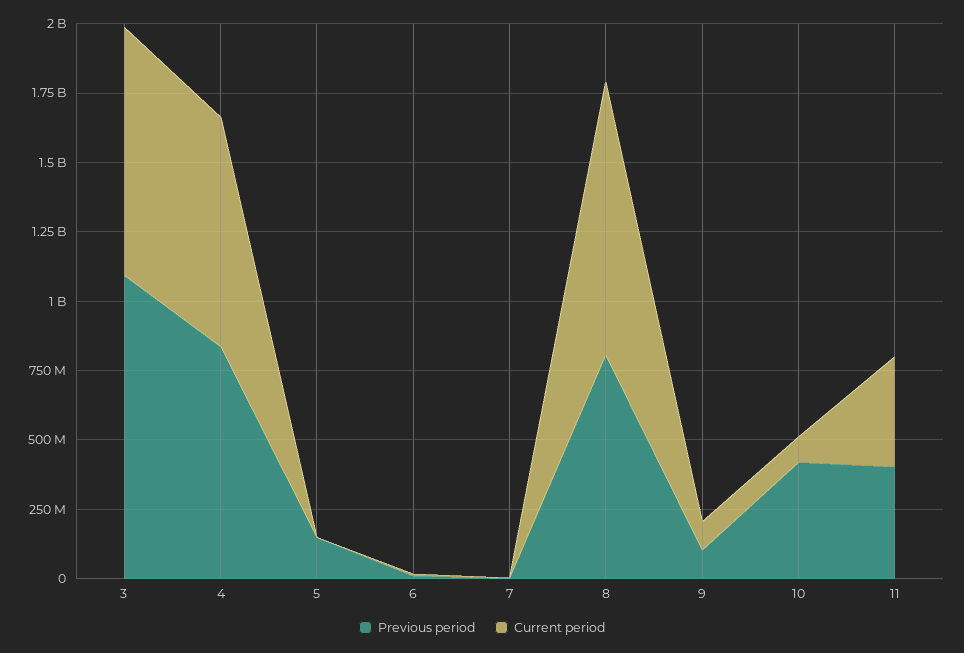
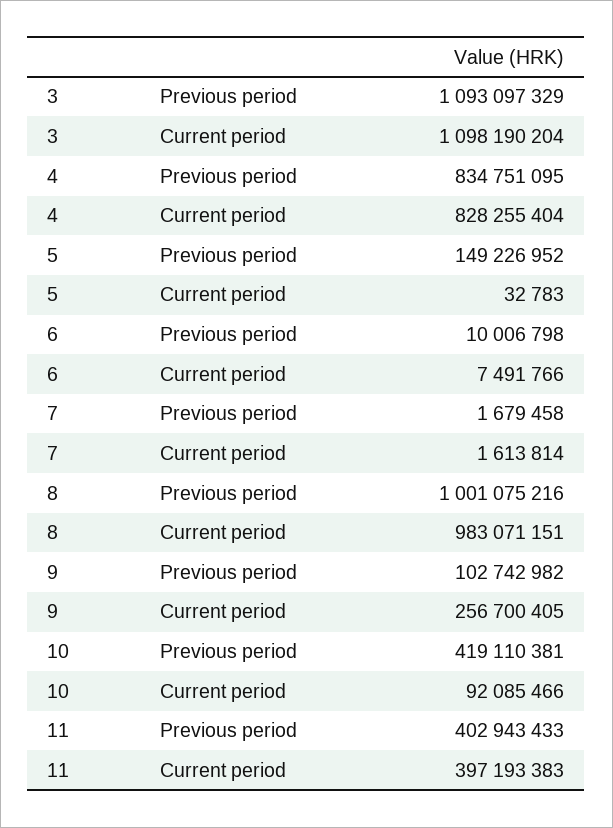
  {
    "Previous period": {
      "3": 1093097329,
      "4": 834751095,
      "5": 149226952,
      "6": 10006798,
      "7": 1679458,
-     "8": 800000000,
+     "8": 1001075216,
      "9": 102742982,
      "10": 419110381,
      "11": 402943433
    },
    "Current period": {
-     "3": 900000000,
+     "3": 1098190204,
      "4": 828255404,
      "5": 32783,
      "6": 7491766,
      "7": 1613814,
      "8": 983071151,
-     "9": 100000000,
+     "9": 256700405,
      "10": 92085466,
      "11": 397193383
    }
  }

